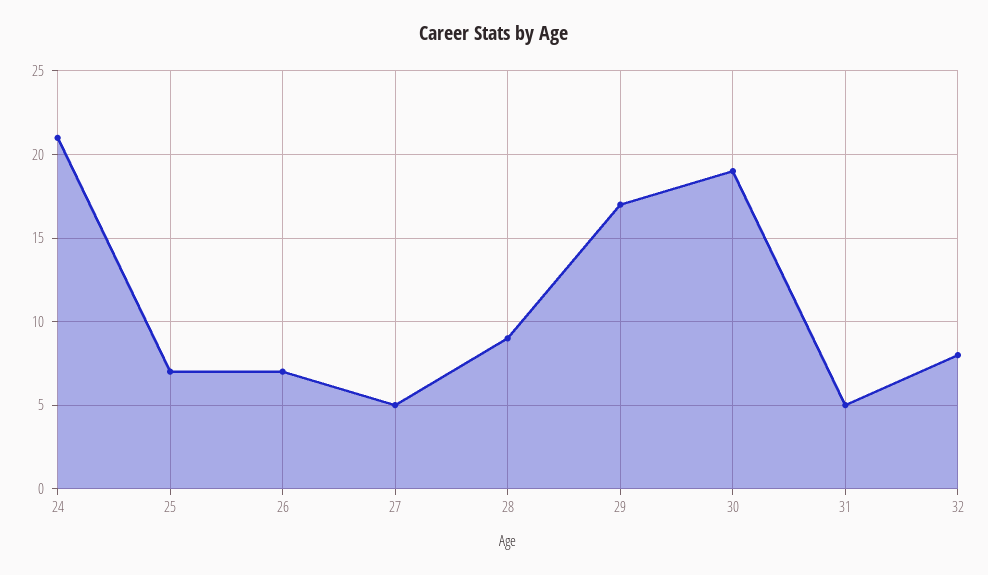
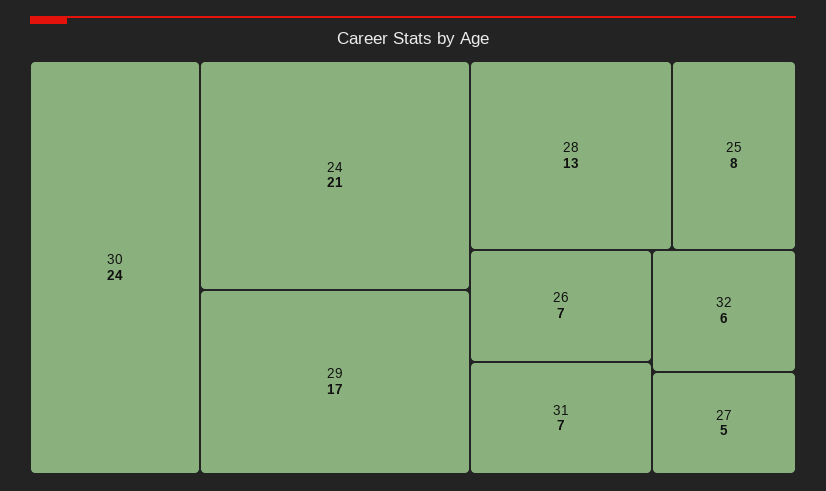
  {
    "24": 21,
-   "25": 7,
+   "25": 8,
    "26": 7,
    "27": 5,
-   "28": 9,
+   "28": 13,
    "29": 17,
-   "30": 19,
+   "30": 24,
-   "31": 5,
+   "31": 7,
-   "32": 8
+   "32": 6
  }

